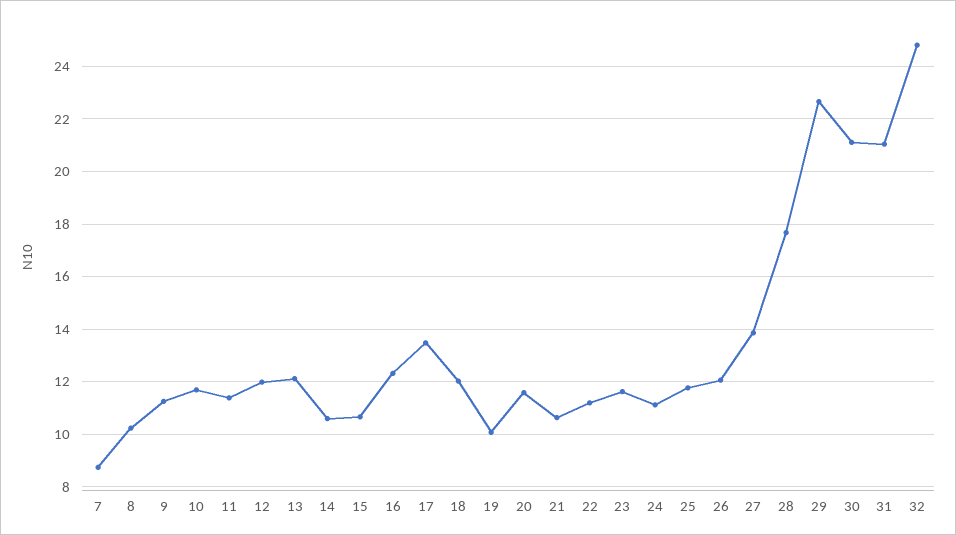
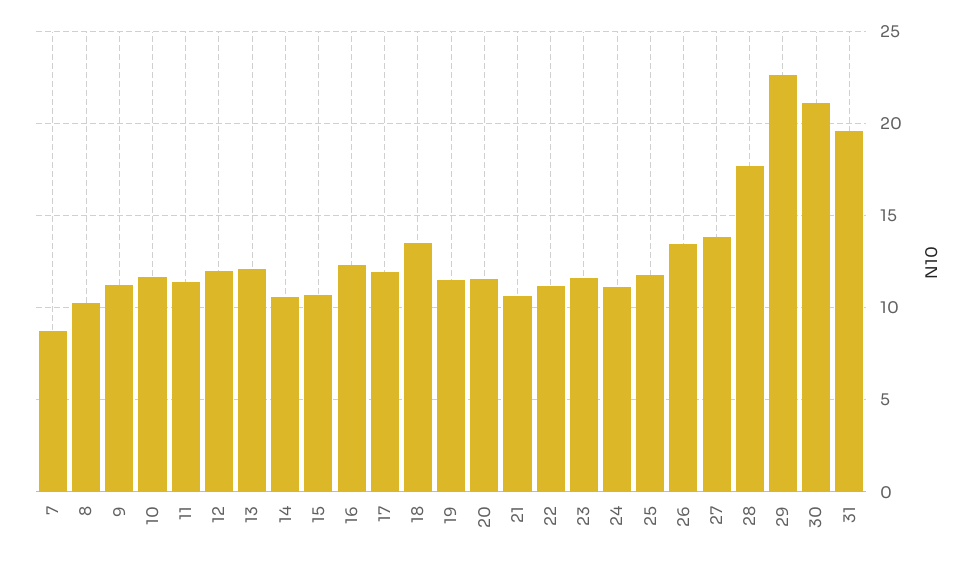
  {
    "7": 8.75,
    "8": 10.25,
    "9": 11.25,
    "10": 11.75,
    "11": 11.5,
    "12": 12,
    "13": 12,
    "14": 10.5,
    "15": 10.75,
    "16": 12.25,
-   "17": 13.5,
+   "17": 12,
-   "18": 12,
+   "18": 13.5,
-   "19": 10,
+   "19": 11.5,
    "20": 11.5,
    "21": 10.75,
    "22": 11.25,
    "23": 11.5,
    "24": 11,
    "25": 11.75,
-   "26": 12,
+   "26": 13.5,
    "27": 13.75,
    "28": 17.75,
    "29": 22.75,
    "30": 21,
-   "31": 21,
+   "31": 19.5
-   "32": 24.75
  }

